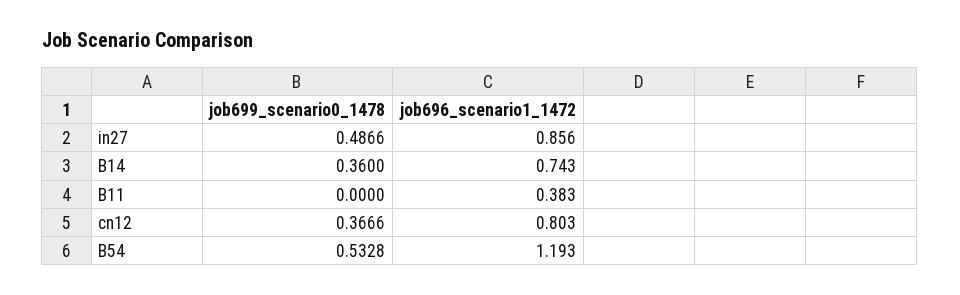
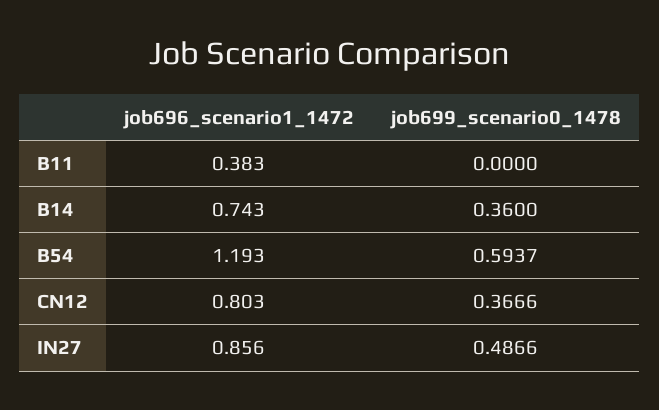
  {
    "job699_scenario0_1478": {
      "in27": 0.4866,
      "B14": 0.36,
      "B11": 0,
      "cn12": 0.3666,
-     "B54": 0.5328
+     "B54": 0.5937
    },
    "job696_scenario1_1472": {
      "in27": 0.856,
      "B14": 0.743,
      "B11": 0.383,
      "cn12": 0.803,
      "B54": 1.193
    }
  }

